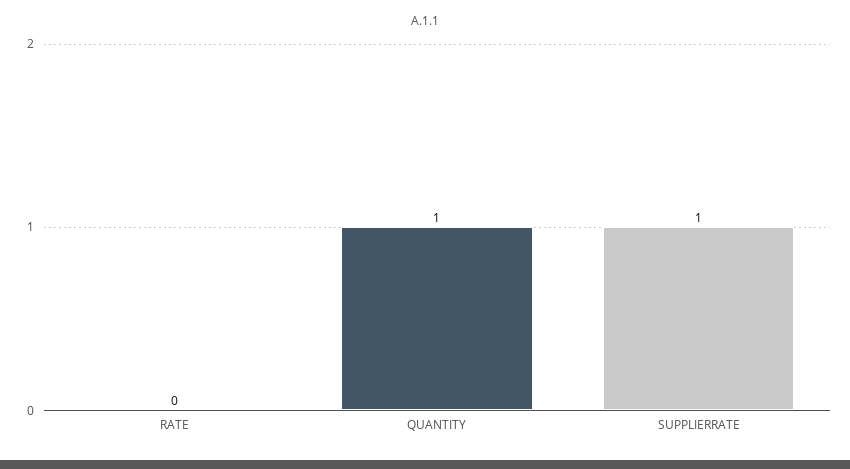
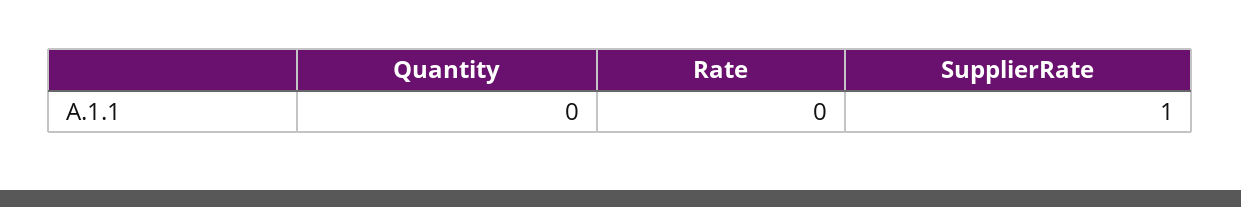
  {
    "RATE": 0,
-   "QUANTITY": 1,
+   "QUANTITY": 0,
    "SUPPLIERRATE": 1
  }

